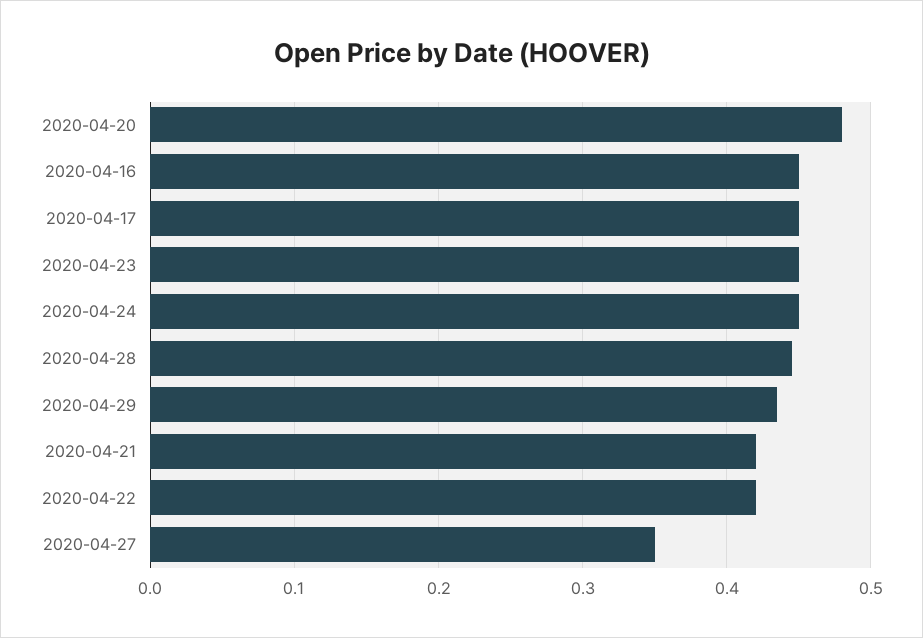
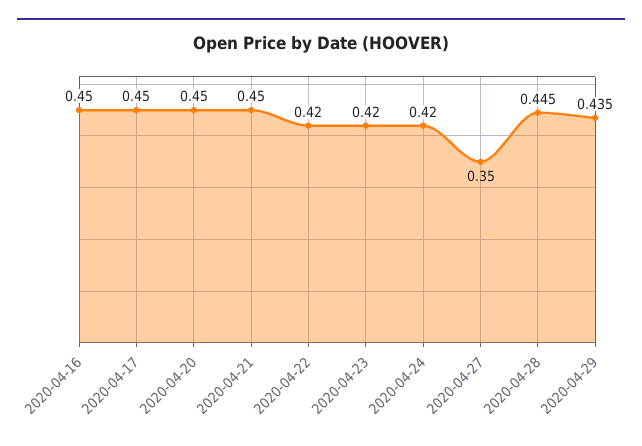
  {
-   "2020-04-20": 0.48,
+   "2020-04-20": 0.45,
    "2020-04-16": 0.45,
    "2020-04-17": 0.45,
-   "2020-04-23": 0.45,
+   "2020-04-23": 0.42,
-   "2020-04-24": 0.45,
+   "2020-04-24": 0.42,
    "2020-04-28": 0.445,
    "2020-04-29": 0.435,
-   "2020-04-21": 0.42,
+   "2020-04-21": 0.45,
    "2020-04-22": 0.42,
    "2020-04-27": 0.35
  }

